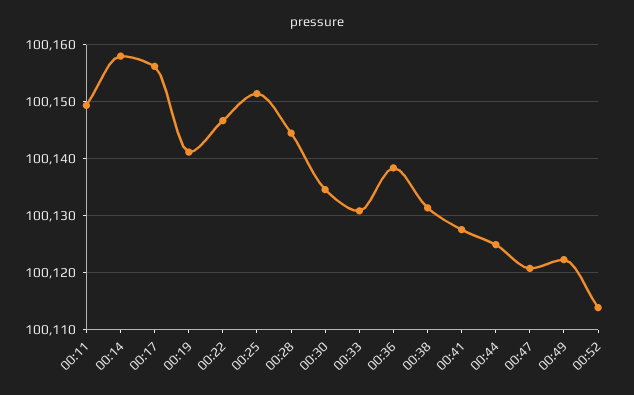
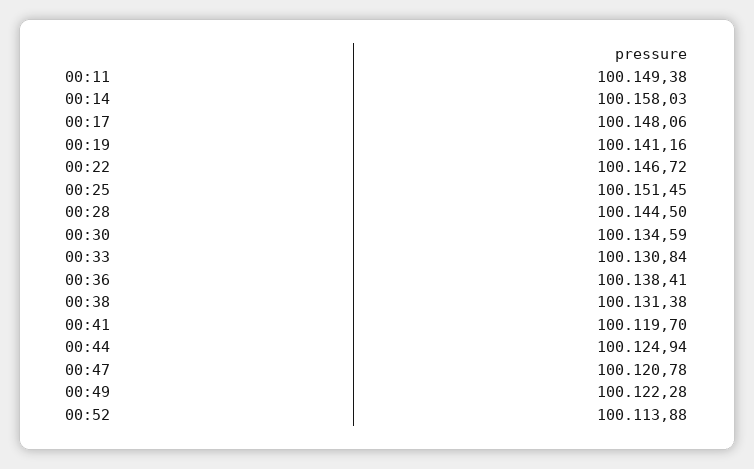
  {
    "00:11": 100149.38,
    "00:14": 100158.03,
-   "00:17": 100156,
+   "00:17": 100148.06,
    "00:19": 100141.16,
    "00:22": 100146.72,
    "00:25": 100151.45,
    "00:28": 100144.5,
    "00:30": 100134.59,
    "00:33": 100130.84,
    "00:36": 100138.41,
    "00:38": 100131.38,
-   "00:41": 100128,
+   "00:41": 100119.7,
    "00:44": 100124.94,
    "00:47": 100120.78,
    "00:49": 100122.28,
    "00:52": 100113.88
  }

